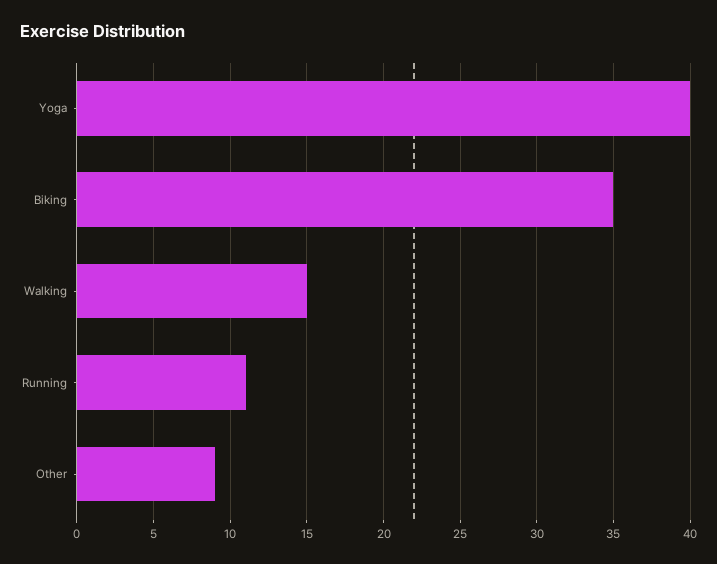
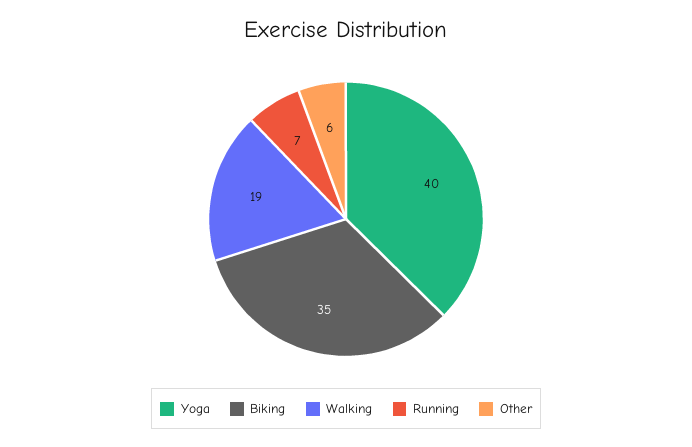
  {
    "Yoga": 40,
    "Biking": 35,
-   "Walking": 15,
+   "Walking": 19,
-   "Running": 11,
+   "Running": 7,
-   "Other": 9
+   "Other": 6
  }

